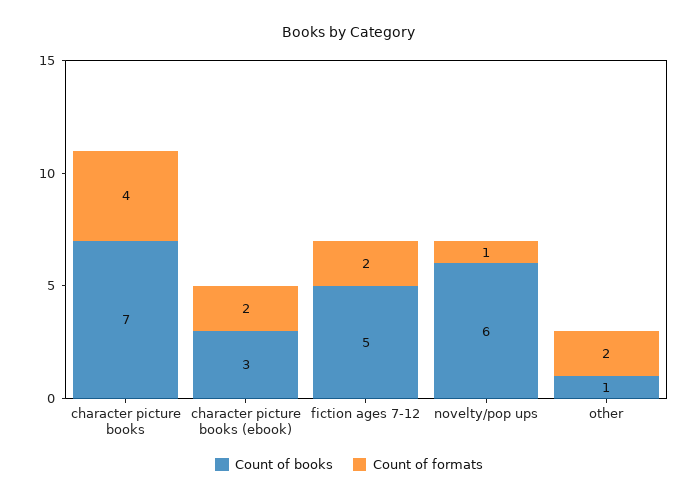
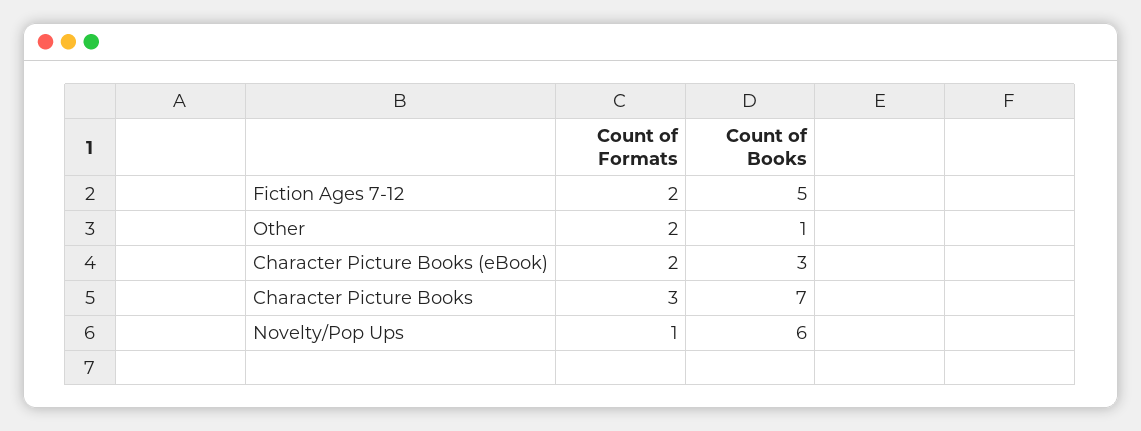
  {
    "Count of books": {
      "character picture books": 7,
      "character picture books (ebook)": 3,
      "fiction ages 7-12": 5,
      "novelty/pop ups": 6,
      "other": 1
    },
    "Count of formats": {
-     "character picture books": 4,
+     "character picture books": 3,
      "character picture books (ebook)": 2,
      "fiction ages 7-12": 2,
      "novelty/pop ups": 1,
      "other": 2
    }
  }

